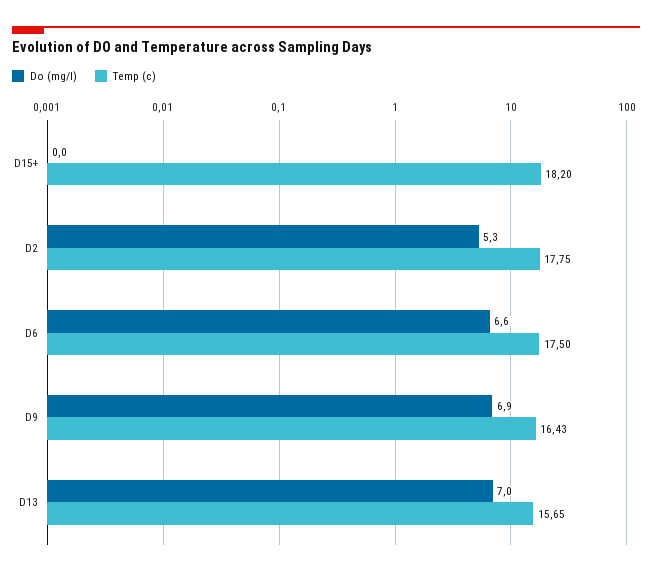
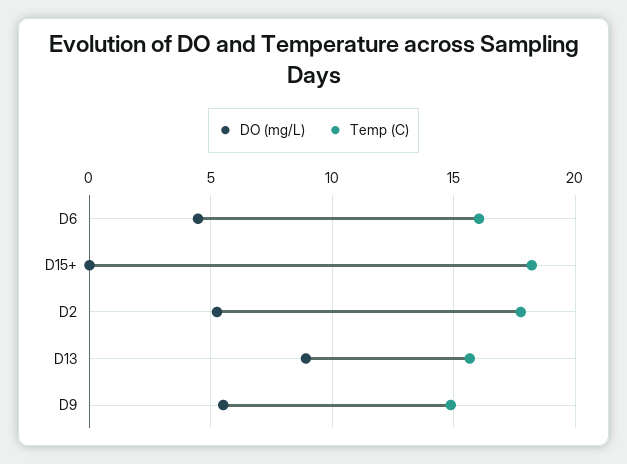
  {
    "Do (mg/l)": {
      "D15+": 0,
      "D2": 5.3,
-     "D6": 6.6,
+     "D6": 4.5,
-     "D9": 6.9,
+     "D9": 5.5,
-     "D13": 7
+     "D13": 9
    },
    "Temp (c)": {
      "D15+": 18.2,
      "D2": 17.75,
-     "D6": 17.5,
+     "D6": 16,
-     "D9": 16.43,
+     "D9": 15,
      "D13": 15.65
    }
  }

